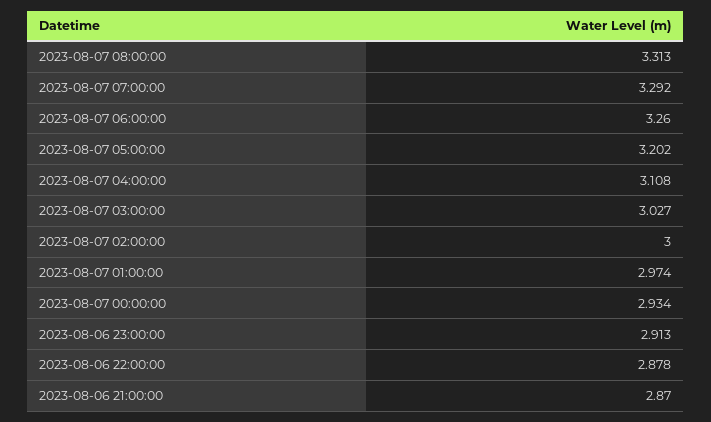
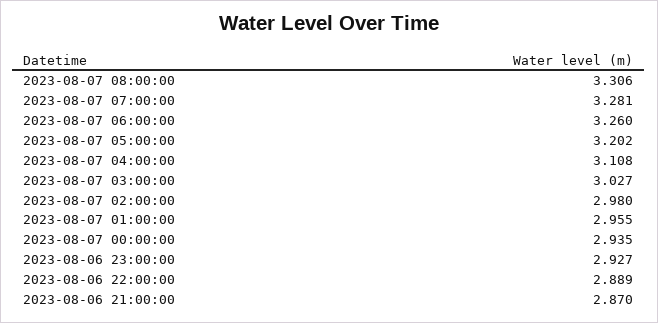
  {
-   "2023-08-07 08:00:00": 3.313,
+   "2023-08-07 08:00:00": 3.306,
-   "2023-08-07 07:00:00": 3.292,
+   "2023-08-07 07:00:00": 3.281,
    "2023-08-07 06:00:00": 3.26,
    "2023-08-07 05:00:00": 3.202,
    "2023-08-07 04:00:00": 3.108,
    "2023-08-07 03:00:00": 3.027,
-   "2023-08-07 02:00:00": 3,
+   "2023-08-07 02:00:00": 2.98,
-   "2023-08-07 01:00:00": 2.974,
+   "2023-08-07 01:00:00": 2.955,
-   "2023-08-07 00:00:00": 2.934,
+   "2023-08-07 00:00:00": 2.935,
-   "2023-08-06 23:00:00": 2.913,
+   "2023-08-06 23:00:00": 2.927,
-   "2023-08-06 22:00:00": 2.878,
+   "2023-08-06 22:00:00": 2.889,
    "2023-08-06 21:00:00": 2.87
  }

